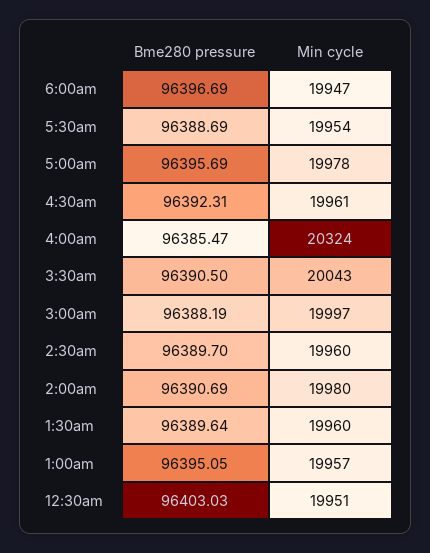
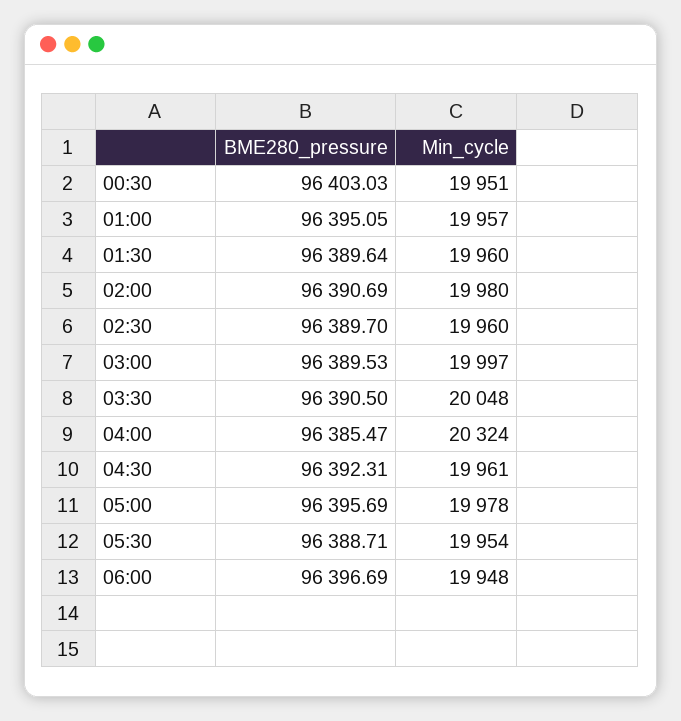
  {
    "Bme280 pressure": {
      "6:00am": 96396.69,
-     "5:30am": 96388.69,
+     "5:30am": 96388.71,
      "5:00am": 96395.69,
      "4:30am": 96392.31,
      "4:00am": 96385.47,
      "3:30am": 96390.5,
-     "3:00am": 96388.19,
+     "3:00am": 96389.53,
      "2:30am": 96389.7,
      "2:00am": 96390.69,
      "1:30am": 96389.64,
      "1:00am": 96395.05,
      "12:30am": 96403.03
    },
    "Min cycle": {
-     "6:00am": 19947,
+     "6:00am": 19948,
      "5:30am": 19954,
      "5:00am": 19978,
      "4:30am": 19961,
      "4:00am": 20324,
-     "3:30am": 20043,
+     "3:30am": 20048,
      "3:00am": 19997,
      "2:30am": 19960,
      "2:00am": 19980,
      "1:30am": 19960,
      "1:00am": 19957,
      "12:30am": 19951
    }
  }

